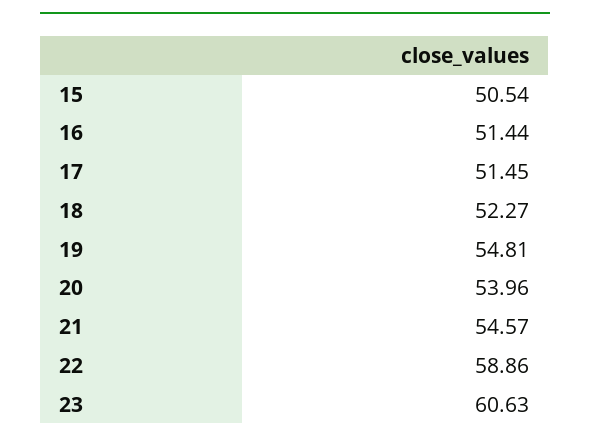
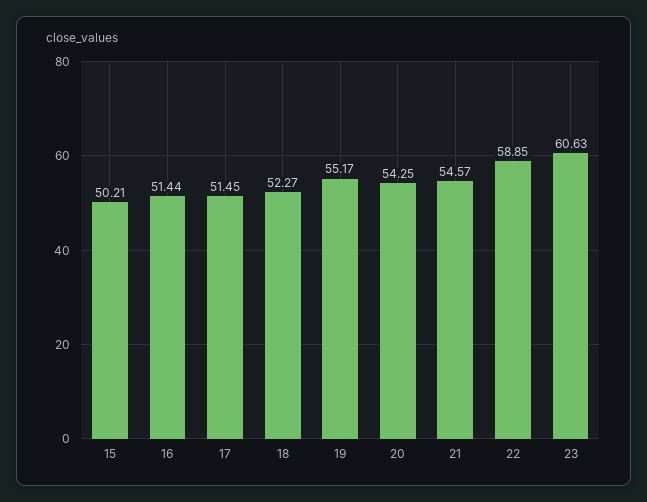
  {
-   "15": 50.54,
+   "15": 50.21,
    "16": 51.44,
    "17": 51.45,
    "18": 52.27,
-   "19": 54.81,
+   "19": 55.17,
-   "20": 53.96,
+   "20": 54.25,
    "21": 54.57,
-   "22": 58.86,
+   "22": 58.85,
    "23": 60.63
  }

